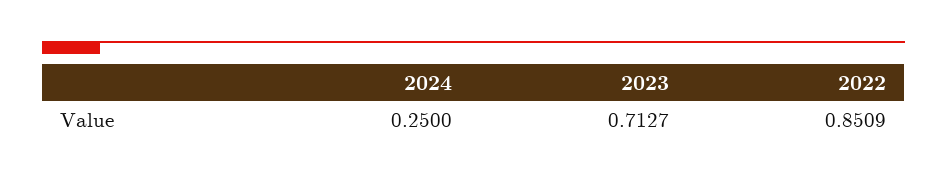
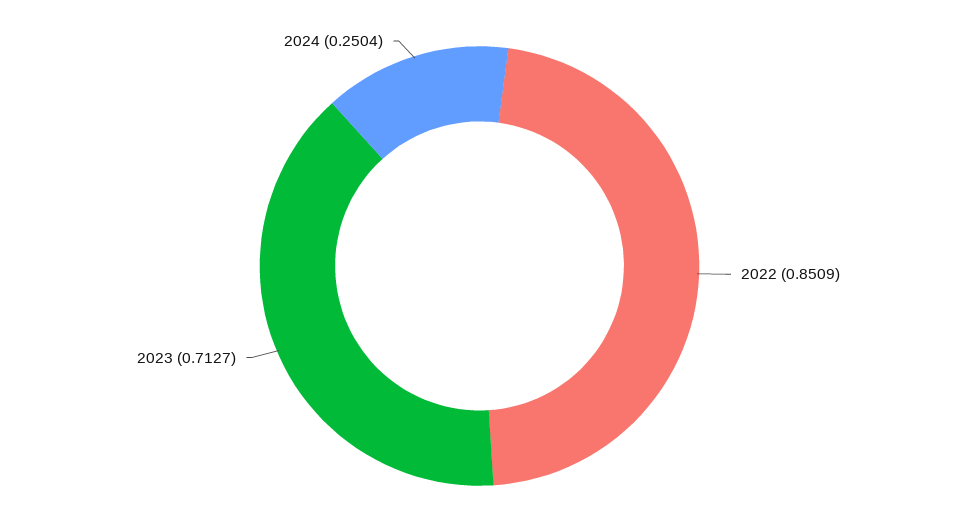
  {
-   "2024": 0.25,
+   "2024": 0.2504,
    "2023": 0.7127,
    "2022": 0.8509
  }

